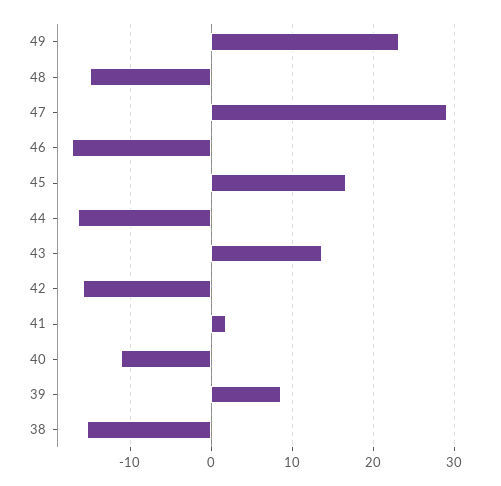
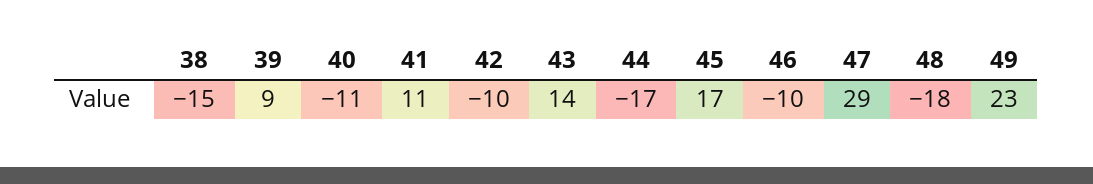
  {
    "49": 23,
-   "48": -15,
+   "48": -18,
    "47": 29,
-   "46": -17,
+   "46": -10,
    "45": 17,
    "44": -17,
    "43": 14,
-   "42": -16,
+   "42": -10,
-   "41": 2,
+   "41": 11,
    "40": -11,
    "39": 9,
    "38": -15
  }

